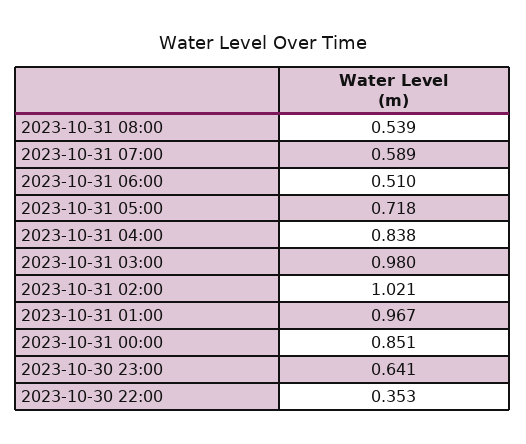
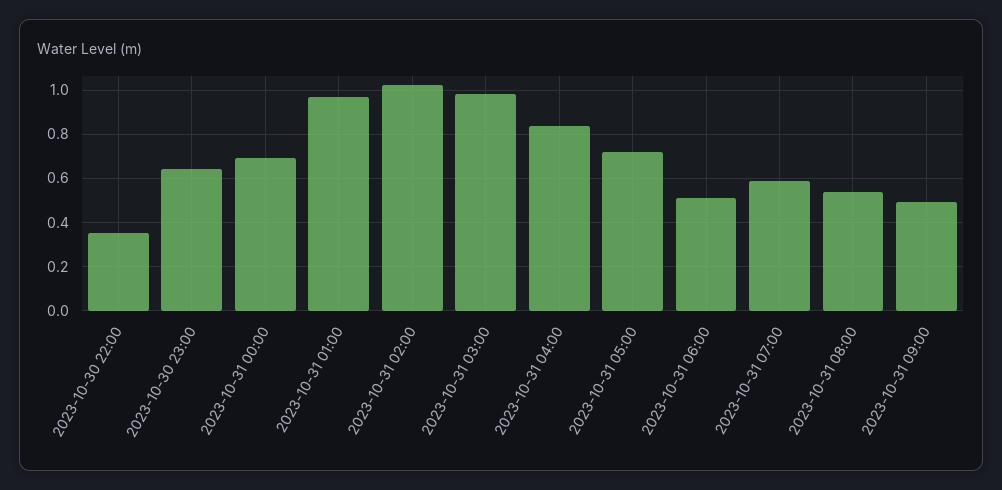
  {
    "2023-10-31 08:00": 0.539,
    "2023-10-31 07:00": 0.589,
    "2023-10-31 06:00": 0.51,
    "2023-10-31 05:00": 0.718,
    "2023-10-31 04:00": 0.838,
    "2023-10-31 03:00": 0.98,
    "2023-10-31 02:00": 1.021,
    "2023-10-31 01:00": 0.967,
-   "2023-10-31 00:00": 0.851,
+   "2023-10-31 00:00": 0.7,
    "2023-10-30 23:00": 0.641,
-   "2023-10-30 22:00": 0.353
+   "2023-10-30 22:00": 0.353,
+   "2023-10-31 09:00": 0.5
  }

